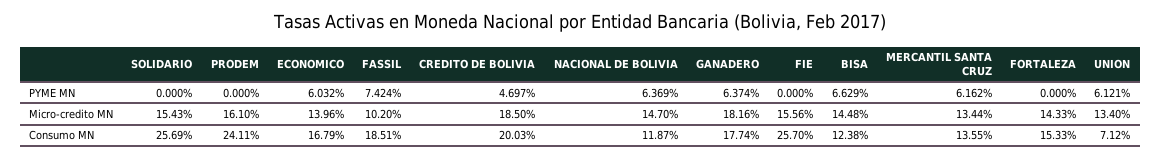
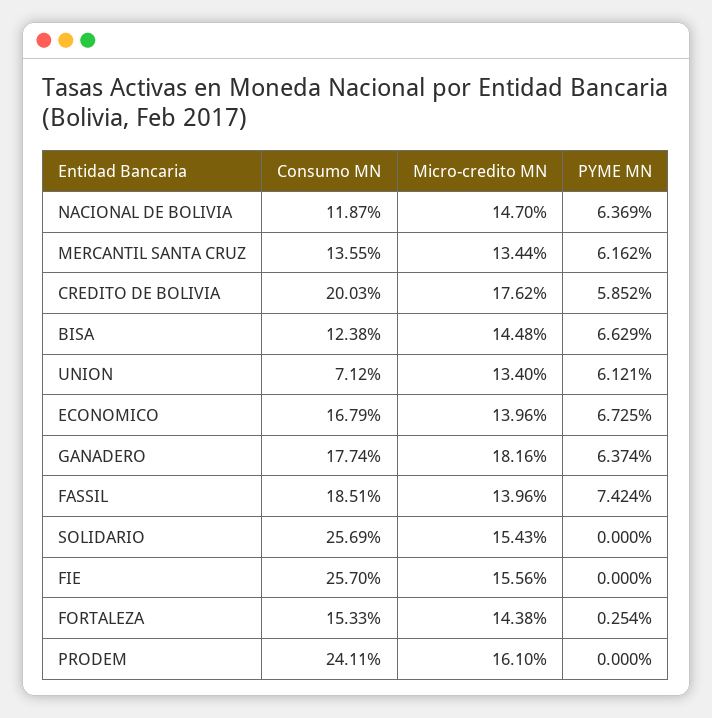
  {
    "SOLIDARIO": {
      "PYME MN": 0,
      "Micro-credito MN": 15.43,
      "Consumo MN": 25.69
    },
    "PRODEM": {
      "PYME MN": 0,
      "Micro-credito MN": 16.1,
      "Consumo MN": 24.11
    },
    "ECONOMICO": {
-     "PYME MN": 6.032,
+     "PYME MN": 6.725,
      "Micro-credito MN": 13.96,
      "Consumo MN": 16.79
    },
    "FASSIL": {
      "PYME MN": 7.424,
-     "Micro-credito MN": 10.2,
+     "Micro-credito MN": 13.96,
      "Consumo MN": 18.51
    },
    "CREDITO DE BOLIVIA": {
-     "PYME MN": 4.697,
+     "PYME MN": 5.852,
-     "Micro-credito MN": 18.5,
+     "Micro-credito MN": 17.62,
      "Consumo MN": 20.03
    },
    "NACIONAL DE BOLIVIA": {
      "PYME MN": 6.369,
      "Micro-credito MN": 14.7,
      "Consumo MN": 11.87
    },
    "GANADERO": {
      "PYME MN": 6.374,
      "Micro-credito MN": 18.16,
      "Consumo MN": 17.74
    },
    "FIE": {
      "PYME MN": 0,
      "Micro-credito MN": 15.56,
      "Consumo MN": 25.7
    },
    "BISA": {
      "PYME MN": 6.629,
      "Micro-credito MN": 14.48,
      "Consumo MN": 12.38
    },
    "MERCANTIL SANTA CRUZ": {
      "PYME MN": 6.162,
      "Micro-credito MN": 13.44,
      "Consumo MN": 13.55
    },
    "FORTALEZA": {
-     "PYME MN": 0,
+     "PYME MN": 0.254,
-     "Micro-credito MN": 14.33,
+     "Micro-credito MN": 14.38,
      "Consumo MN": 15.33
    },
    "UNION": {
      "PYME MN": 6.121,
      "Micro-credito MN": 13.4,
      "Consumo MN": 7.12
    }
  }

